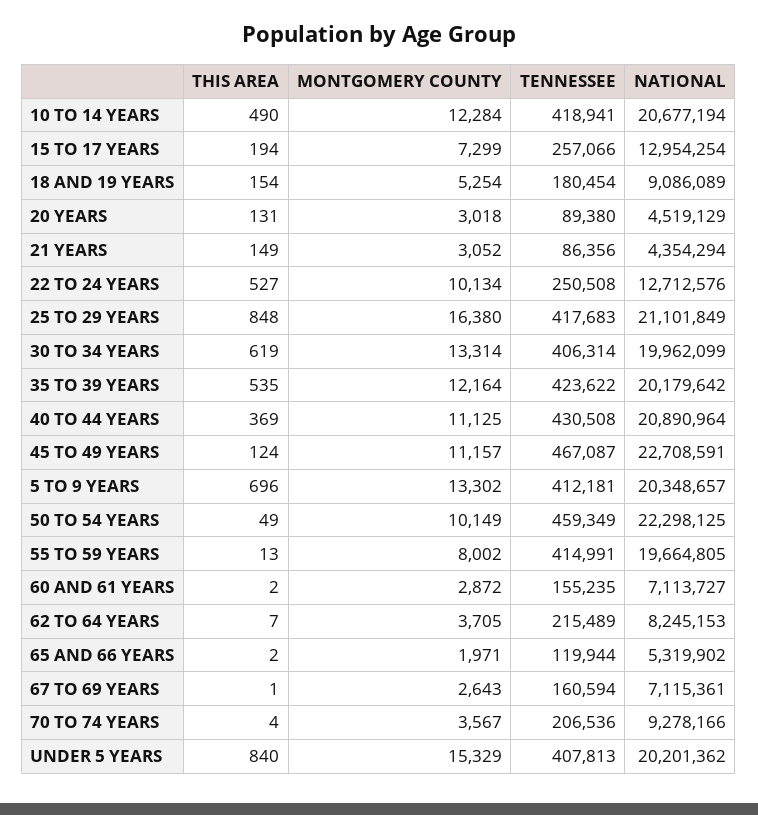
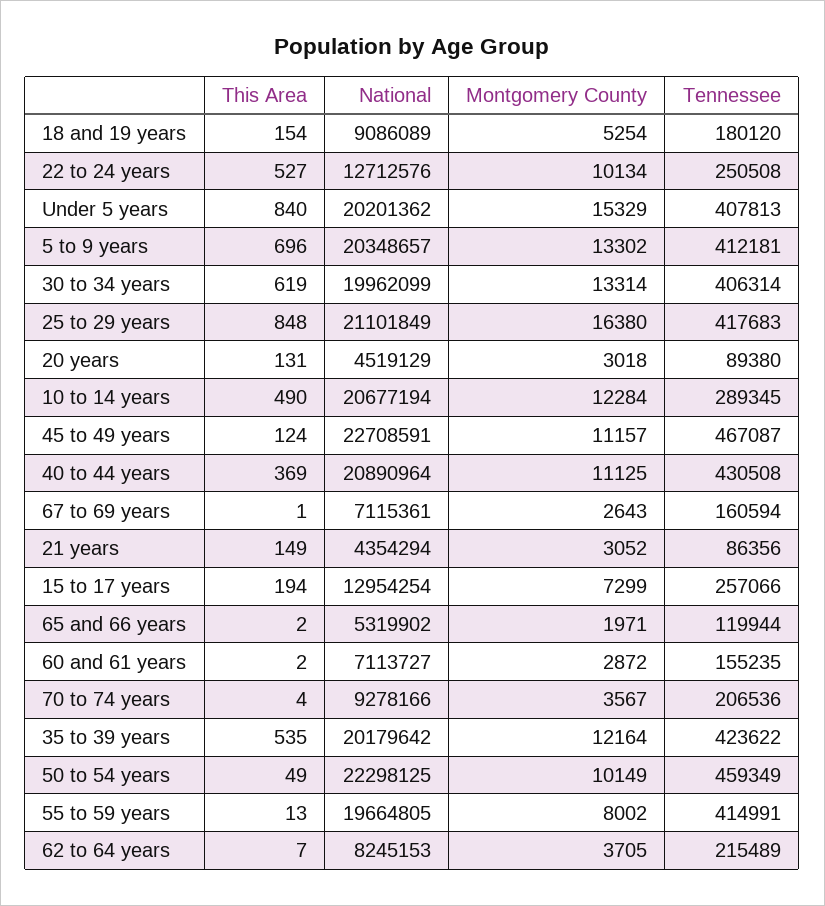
  {
    "THIS AREA": {
      "10 TO 14 YEARS": 490,
      "15 TO 17 YEARS": 194,
      "18 AND 19 YEARS": 154,
      "20 YEARS": 131,
      "21 YEARS": 149,
      "22 TO 24 YEARS": 527,
      "25 TO 29 YEARS": 848,
      "30 TO 34 YEARS": 619,
      "35 TO 39 YEARS": 535,
      "40 TO 44 YEARS": 369,
      "45 TO 49 YEARS": 124,
      "5 TO 9 YEARS": 696,
      "50 TO 54 YEARS": 49,
      "55 TO 59 YEARS": 13,
      "60 AND 61 YEARS": 2,
      "62 TO 64 YEARS": 7,
      "65 AND 66 YEARS": 2,
      "67 TO 69 YEARS": 1,
      "70 TO 74 YEARS": 4,
      "UNDER 5 YEARS": 840
    },
    "MONTGOMERY COUNTY": {
      "10 TO 14 YEARS": 12284,
      "15 TO 17 YEARS": 7299,
      "18 AND 19 YEARS": 5254,
      "20 YEARS": 3018,
      "21 YEARS": 3052,
      "22 TO 24 YEARS": 10134,
      "25 TO 29 YEARS": 16380,
      "30 TO 34 YEARS": 13314,
      "35 TO 39 YEARS": 12164,
      "40 TO 44 YEARS": 11125,
      "45 TO 49 YEARS": 11157,
      "5 TO 9 YEARS": 13302,
      "50 TO 54 YEARS": 10149,
      "55 TO 59 YEARS": 8002,
      "60 AND 61 YEARS": 2872,
      "62 TO 64 YEARS": 3705,
      "65 AND 66 YEARS": 1971,
      "67 TO 69 YEARS": 2643,
      "70 TO 74 YEARS": 3567,
      "UNDER 5 YEARS": 15329
    },
    "TENNESSEE": {
-     "10 TO 14 YEARS": 418941,
+     "10 TO 14 YEARS": 289345,
      "15 TO 17 YEARS": 257066,
-     "18 AND 19 YEARS": 180454,
+     "18 AND 19 YEARS": 180120,
      "20 YEARS": 89380,
      "21 YEARS": 86356,
      "22 TO 24 YEARS": 250508,
      "25 TO 29 YEARS": 417683,
      "30 TO 34 YEARS": 406314,
      "35 TO 39 YEARS": 423622,
      "40 TO 44 YEARS": 430508,
      "45 TO 49 YEARS": 467087,
      "5 TO 9 YEARS": 412181,
      "50 TO 54 YEARS": 459349,
      "55 TO 59 YEARS": 414991,
      "60 AND 61 YEARS": 155235,
      "62 TO 64 YEARS": 215489,
      "65 AND 66 YEARS": 119944,
      "67 TO 69 YEARS": 160594,
      "70 TO 74 YEARS": 206536,
      "UNDER 5 YEARS": 407813
    },
    "NATIONAL": {
      "10 TO 14 YEARS": 20677194,
      "15 TO 17 YEARS": 12954254,
      "18 AND 19 YEARS": 9086089,
      "20 YEARS": 4519129,
      "21 YEARS": 4354294,
      "22 TO 24 YEARS": 12712576,
      "25 TO 29 YEARS": 21101849,
      "30 TO 34 YEARS": 19962099,
      "35 TO 39 YEARS": 20179642,
      "40 TO 44 YEARS": 20890964,
      "45 TO 49 YEARS": 22708591,
      "5 TO 9 YEARS": 20348657,
      "50 TO 54 YEARS": 22298125,
      "55 TO 59 YEARS": 19664805,
      "60 AND 61 YEARS": 7113727,
      "62 TO 64 YEARS": 8245153,
      "65 AND 66 YEARS": 5319902,
      "67 TO 69 YEARS": 7115361,
      "70 TO 74 YEARS": 9278166,
      "UNDER 5 YEARS": 20201362
    }
  }

